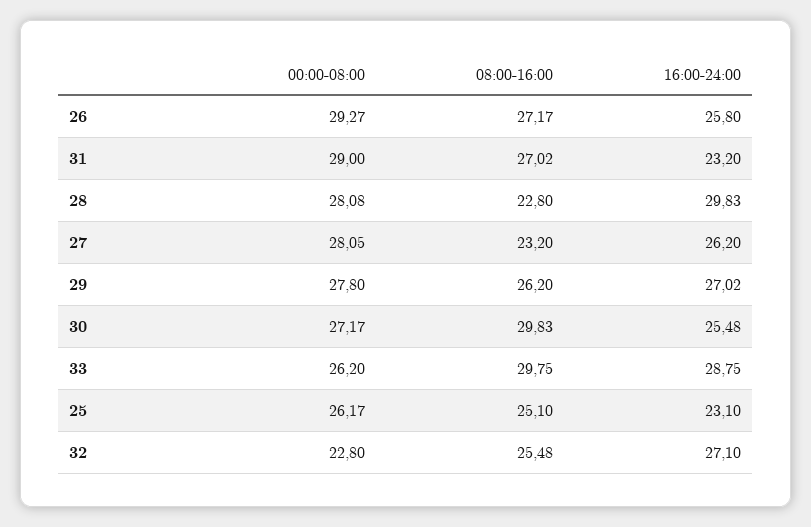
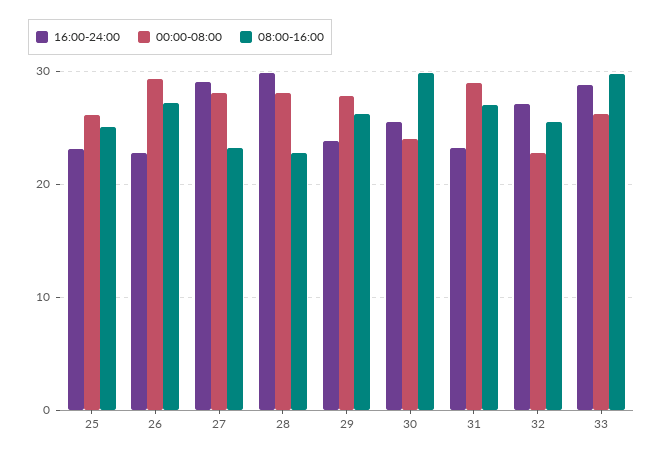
  {
    "00:00-08:00": {
      "26": 29.27,
      "31": 29,
      "28": 28.08,
      "27": 28.05,
      "29": 27.8,
-     "30": 27.17,
+     "30": 24,
      "33": 26.2,
      "25": 26.17,
      "32": 22.8
    },
    "08:00-16:00": {
      "26": 27.17,
      "31": 27.02,
      "28": 22.8,
      "27": 23.2,
      "29": 26.2,
      "30": 29.83,
      "33": 29.75,
      "25": 25.1,
      "32": 25.48
    },
    "16:00-24:00": {
-     "26": 25.8,
+     "26": 23,
      "31": 23.2,
      "28": 29.83,
-     "27": 26.2,
+     "27": 29,
-     "29": 27.02,
+     "29": 24,
      "30": 25.48,
      "33": 28.75,
      "25": 23.1,
      "32": 27.1
    }
  }

